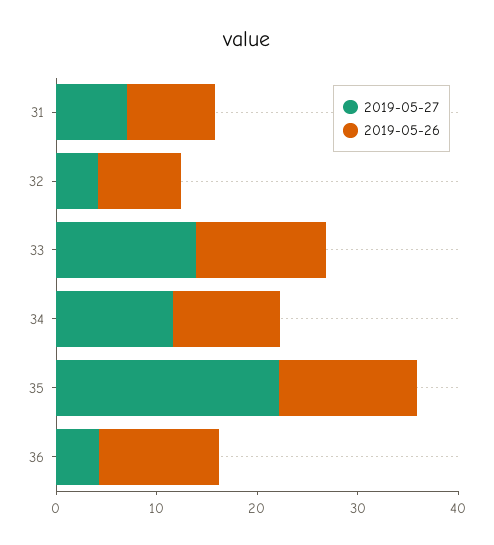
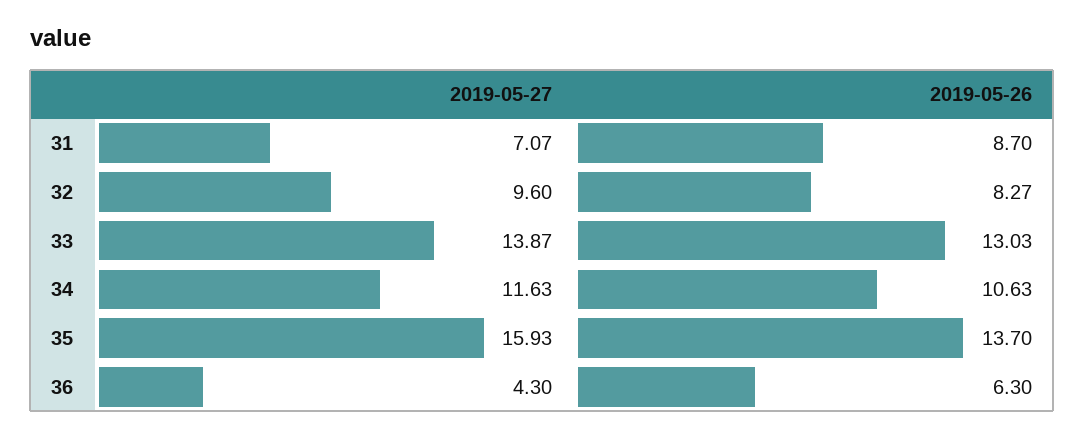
  {
    "2019-05-27": {
      "31": 7.07,
-     "32": 4,
+     "32": 9.6,
      "33": 13.87,
      "34": 11.63,
-     "35": 22,
+     "35": 15.93,
      "36": 4.3
    },
    "2019-05-26": {
      "31": 8.7,
      "32": 8.27,
      "33": 13.03,
      "34": 10.63,
      "35": 13.7,
-     "36": 12
+     "36": 6.3
    }
  }

